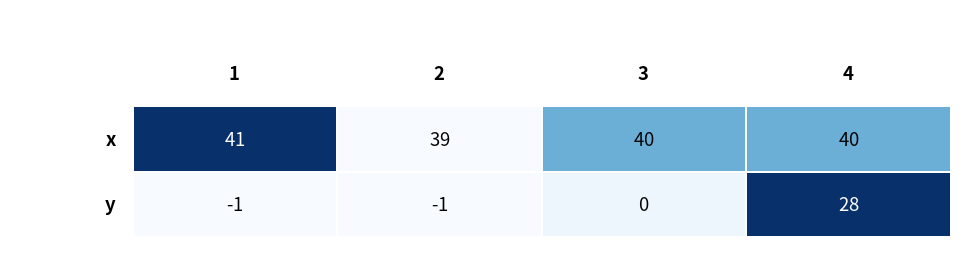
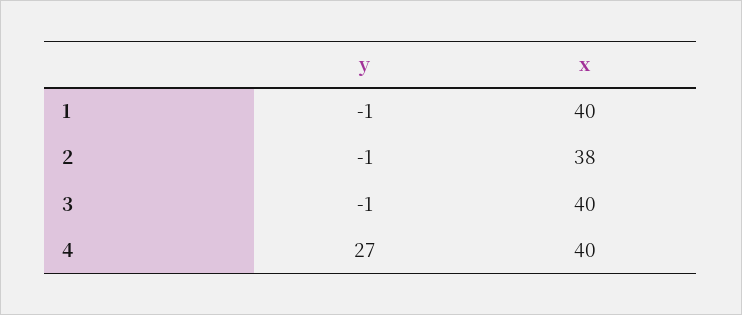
  {
    "1": {
-     "x": 41,
+     "x": 40,
      "y": -1
    },
    "2": {
-     "x": 39,
+     "x": 38,
      "y": -1
    },
    "3": {
      "x": 40,
-     "y": 0
+     "y": -1
    },
    "4": {
      "x": 40,
-     "y": 28
+     "y": 27
    }
  }

